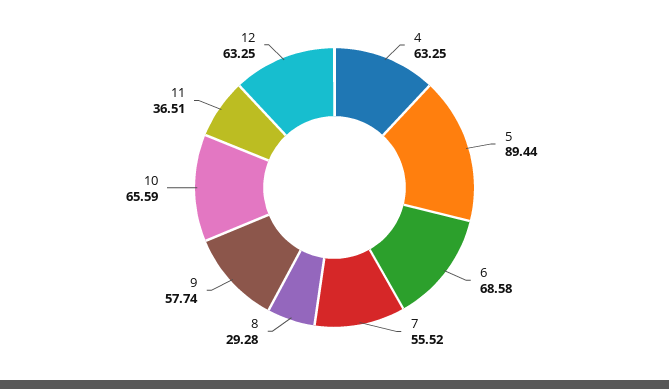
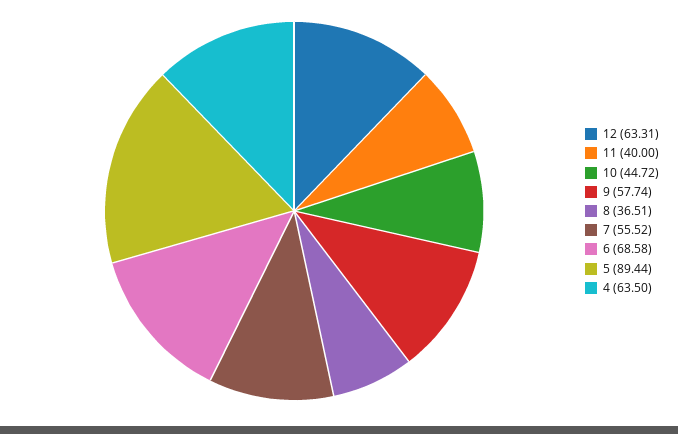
  {
-   "4": 63.25,
+   "4": 63.5,
    "5": 89.44,
    "6": 68.58,
    "7": 55.52,
-   "8": 29.28,
+   "8": 36.51,
    "9": 57.74,
-   "10": 65.59,
+   "10": 44.72,
-   "11": 36.51,
+   "11": 40,
-   "12": 63.25
+   "12": 63.31
  }

